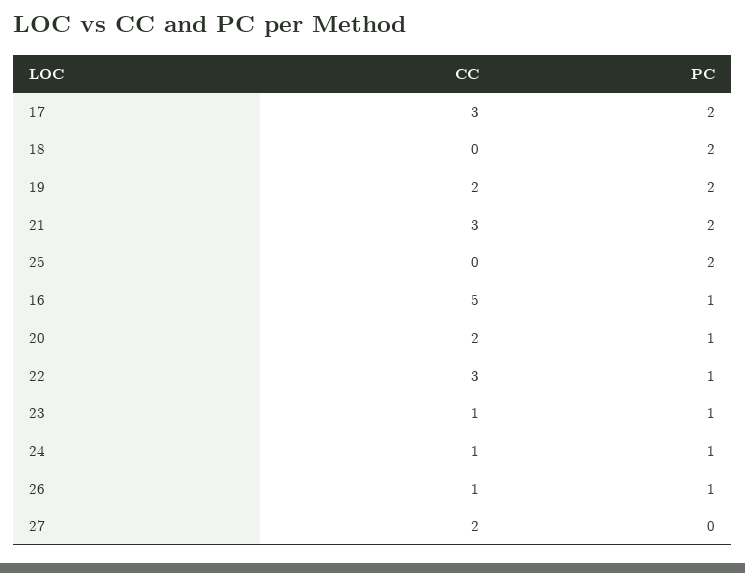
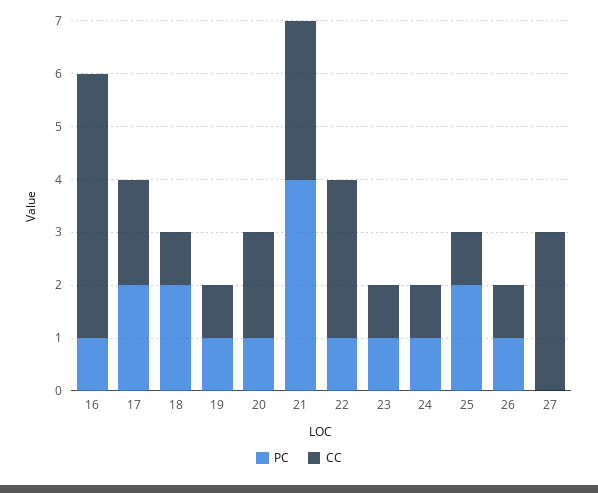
  {
    "CC": {
-     "17": 3,
+     "17": 2,
-     "18": 0,
+     "18": 1,
-     "19": 2,
+     "19": 1,
      "21": 3,
-     "25": 0,
+     "25": 1,
      "16": 5,
      "20": 2,
      "22": 3,
      "23": 1,
      "24": 1,
      "26": 1,
-     "27": 2
+     "27": 3
    },
    "PC": {
      "17": 2,
      "18": 2,
-     "19": 2,
+     "19": 1,
-     "21": 2,
+     "21": 4,
      "25": 2,
      "16": 1,
      "20": 1,
      "22": 1,
      "23": 1,
      "24": 1,
      "26": 1,
      "27": 0
    }
  }

